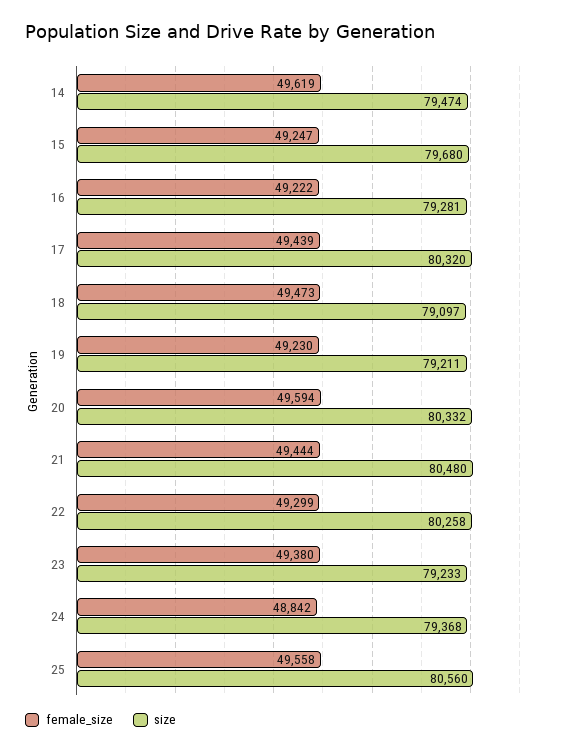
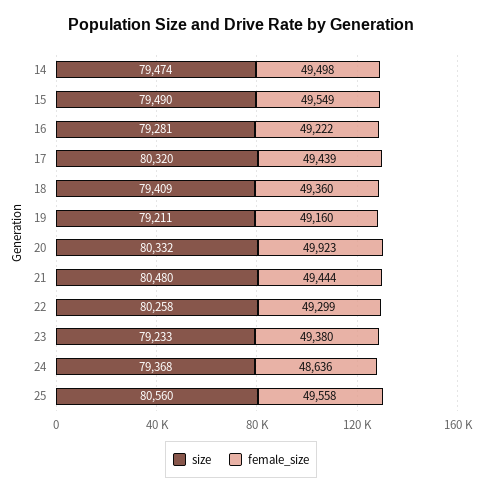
  {
    "female_size": {
-     "14": 49619,
+     "14": 49498,
-     "15": 49247,
+     "15": 49549,
      "16": 49222,
      "17": 49439,
-     "18": 49473,
+     "18": 49360,
-     "19": 49230,
+     "19": 49160,
-     "20": 49594,
+     "20": 49923,
      "21": 49444,
      "22": 49299,
      "23": 49380,
-     "24": 48842,
+     "24": 48636,
      "25": 49558
    },
    "size": {
      "14": 79474,
-     "15": 79680,
+     "15": 79490,
      "16": 79281,
      "17": 80320,
-     "18": 79097,
+     "18": 79409,
      "19": 79211,
      "20": 80332,
      "21": 80480,
      "22": 80258,
      "23": 79233,
      "24": 79368,
      "25": 80560
    }
  }

